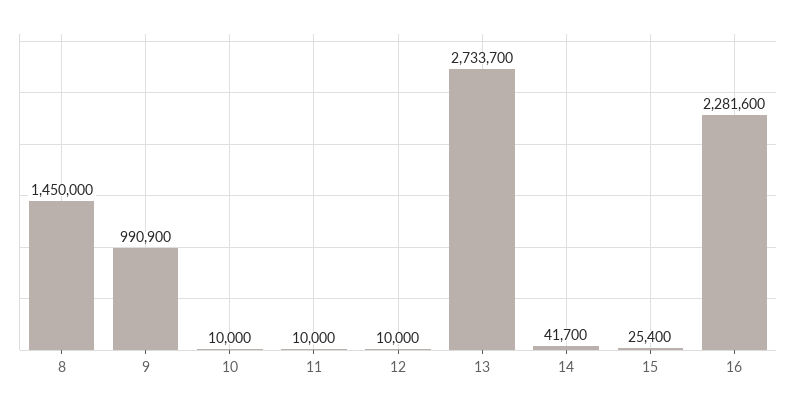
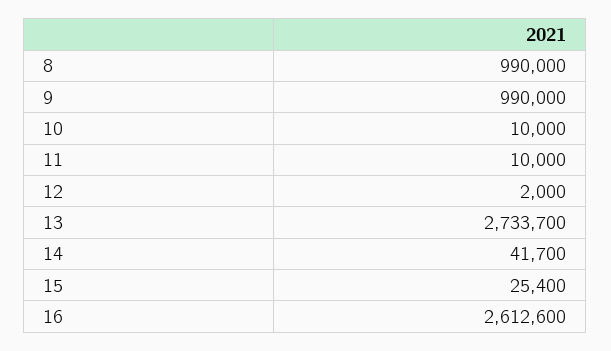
  {
-   "8": 1450000,
+   "8": 990000,
-   "9": 990900,
+   "9": 990000,
    "10": 10000,
    "11": 10000,
-   "12": 10000,
+   "12": 2000,
    "13": 2733700,
    "14": 41700,
    "15": 25400,
-   "16": 2281600
+   "16": 2612600
  }

